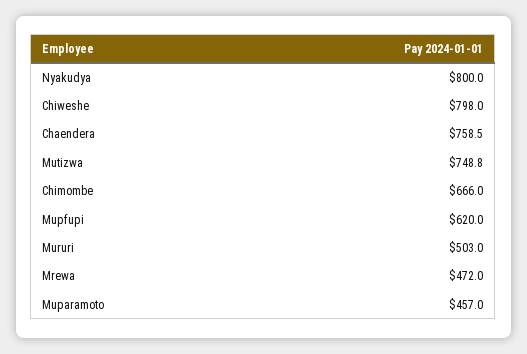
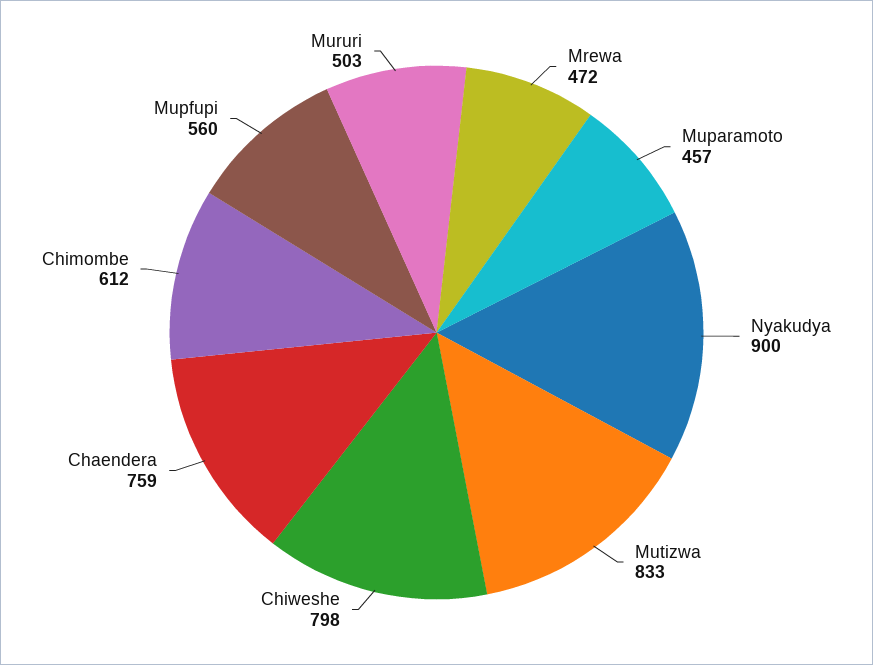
  {
-   "Nyakudya": 800,
+   "Nyakudya": 900,
    "Chiweshe": 798,
    "Chaendera": 758.5,
-   "Mutizwa": 748.8,
+   "Mutizwa": 833,
-   "Chimombe": 666,
+   "Chimombe": 612,
-   "Mupfupi": 620,
+   "Mupfupi": 560,
    "Mururi": 503,
    "Mrewa": 472,
    "Muparamoto": 457
  }

